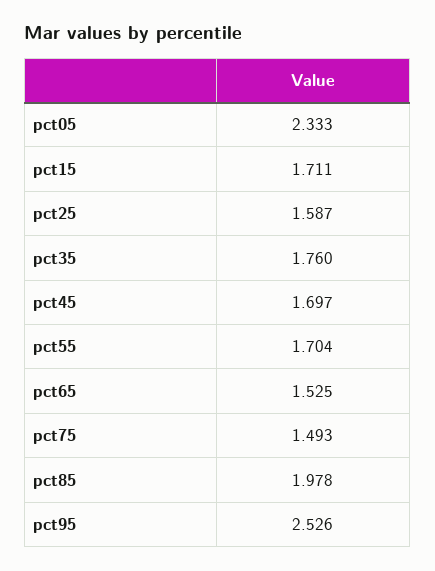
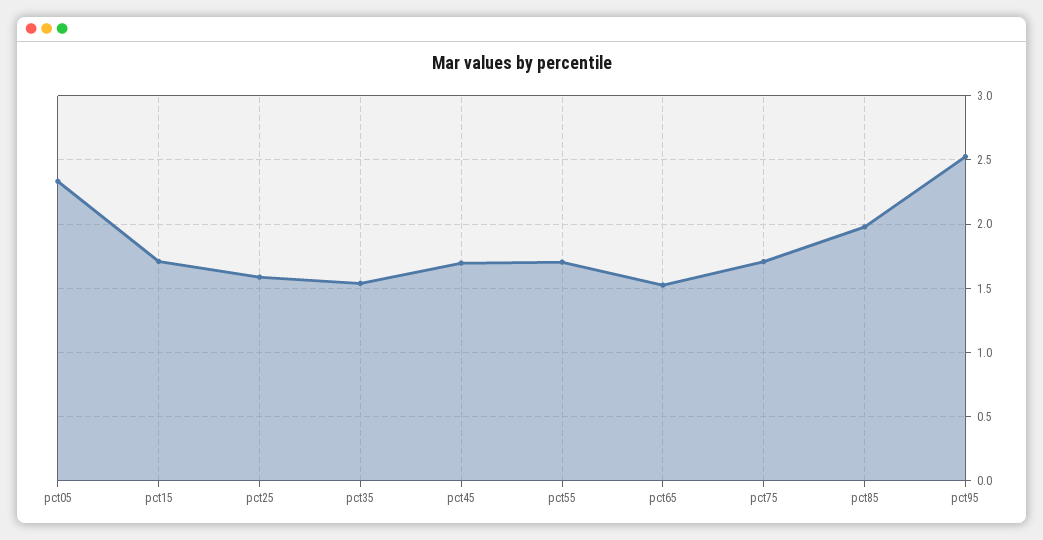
  {
    "pct05": 2.333,
    "pct15": 1.711,
    "pct25": 1.587,
-   "pct35": 1.76,
+   "pct35": 1.55,
    "pct45": 1.697,
    "pct55": 1.704,
    "pct65": 1.525,
-   "pct75": 1.493,
+   "pct75": 1.7,
    "pct85": 1.978,
    "pct95": 2.526
  }

